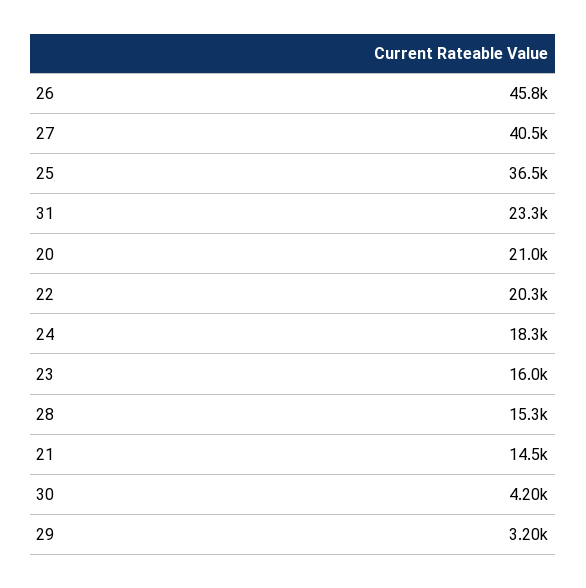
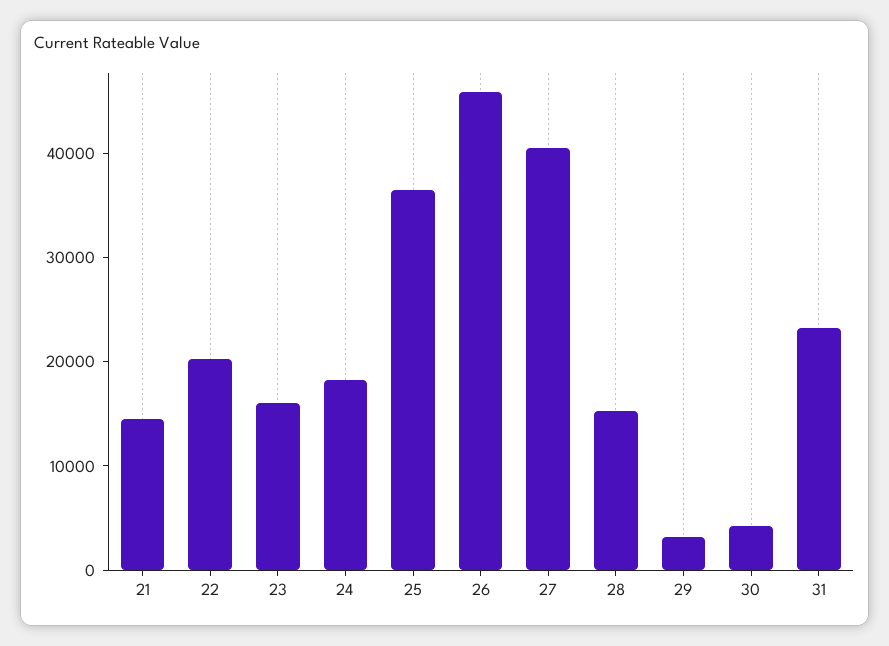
  {
    "26": 45800,
    "27": 40500,
    "25": 36500,
    "31": 23300,
-   "20": 21000,
    "22": 20300,
    "24": 18300,
    "23": 16000,
    "28": 15300,
    "21": 14500,
    "30": 4200,
    "29": 3200
  }

